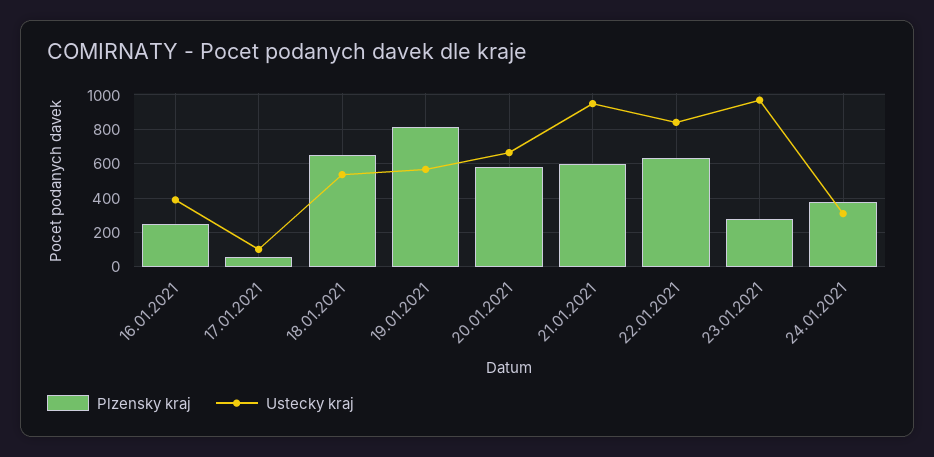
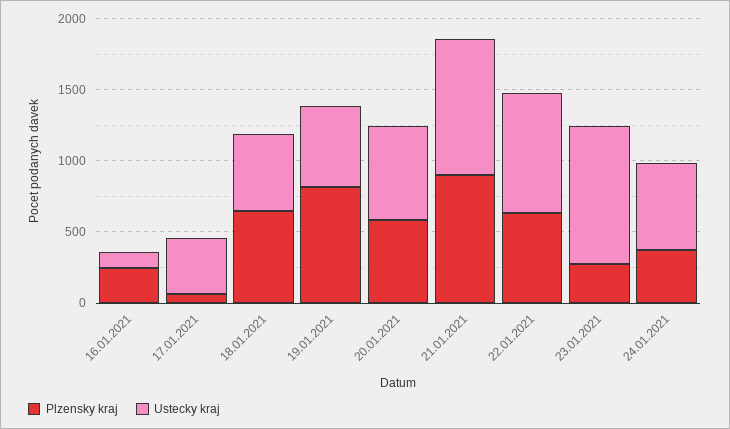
  {
    "Plzensky kraj": {
      "16.01.2021": 250,
      "17.01.2021": 50,
      "18.01.2021": 650,
      "19.01.2021": 800,
      "20.01.2021": 600,
-     "21.01.2021": 600,
+     "21.01.2021": 900,
      "22.01.2021": 650,
      "23.01.2021": 300,
      "24.01.2021": 400
    },
    "Ustecky kraj": {
-     "16.01.2021": 400,
+     "16.01.2021": 100,
-     "17.01.2021": 100,
+     "17.01.2021": 400,
      "18.01.2021": 550,
      "19.01.2021": 550,
      "20.01.2021": 650,
      "21.01.2021": 950,
      "22.01.2021": 850,
      "23.01.2021": 950,
-     "24.01.2021": 300
+     "24.01.2021": 600
    }
  }

